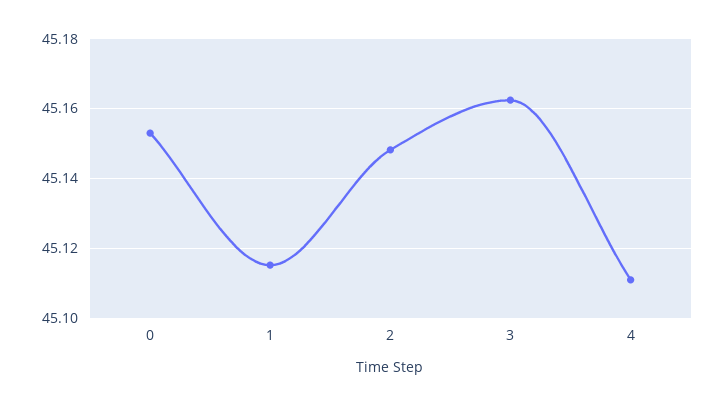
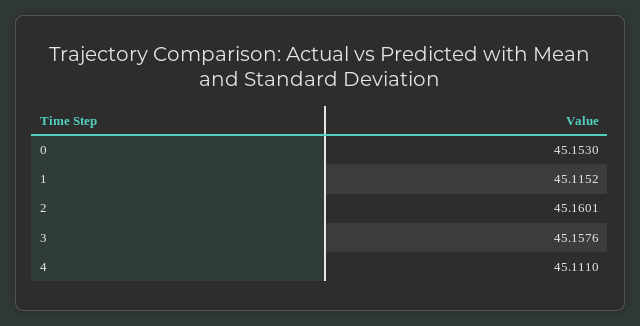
  {
    "0": 45.153,
    "1": 45.1152,
-   "2": 45.148,
+   "2": 45.1601,
-   "3": 45.162,
+   "3": 45.1576,
    "4": 45.111
  }

